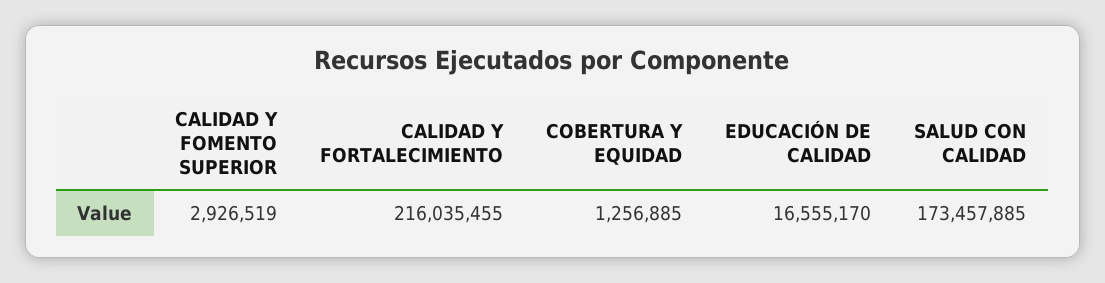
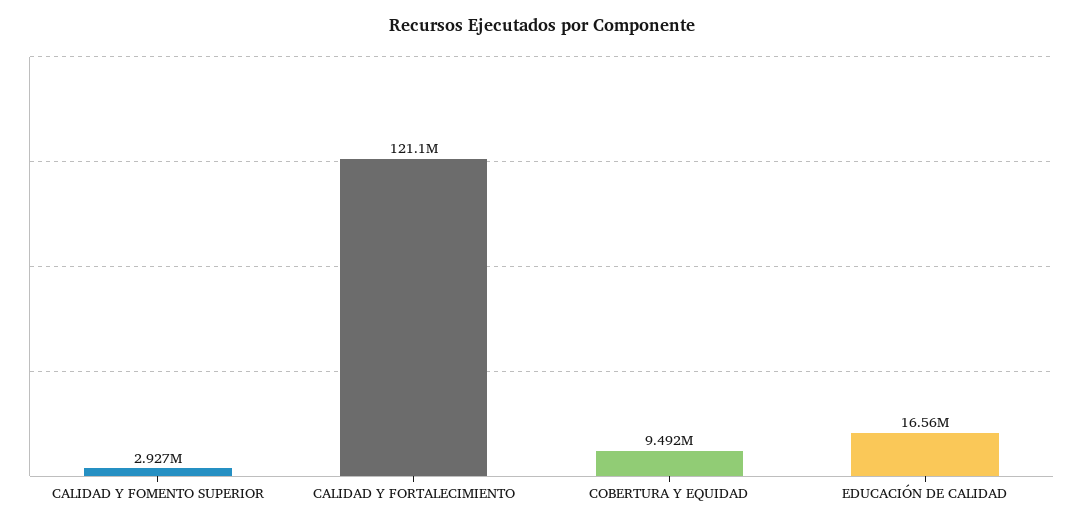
  {
    "CALIDAD Y FOMENTO SUPERIOR": 2926519,
-   "CALIDAD Y FORTALECIMIENTO": 216035455,
+   "CALIDAD Y FORTALECIMIENTO": 121100000,
-   "COBERTURA Y EQUIDAD": 1256885,
+   "COBERTURA Y EQUIDAD": 9492000,
-   "EDUCACIÓN DE CALIDAD": 16555170,
+   "EDUCACIÓN DE CALIDAD": 16555170
-   "SALUD CON CALIDAD": 173457885
  }

